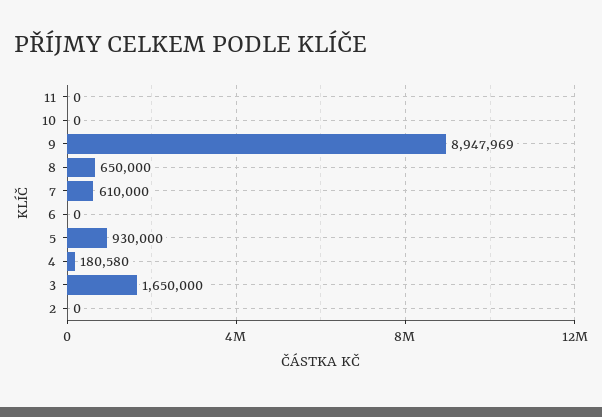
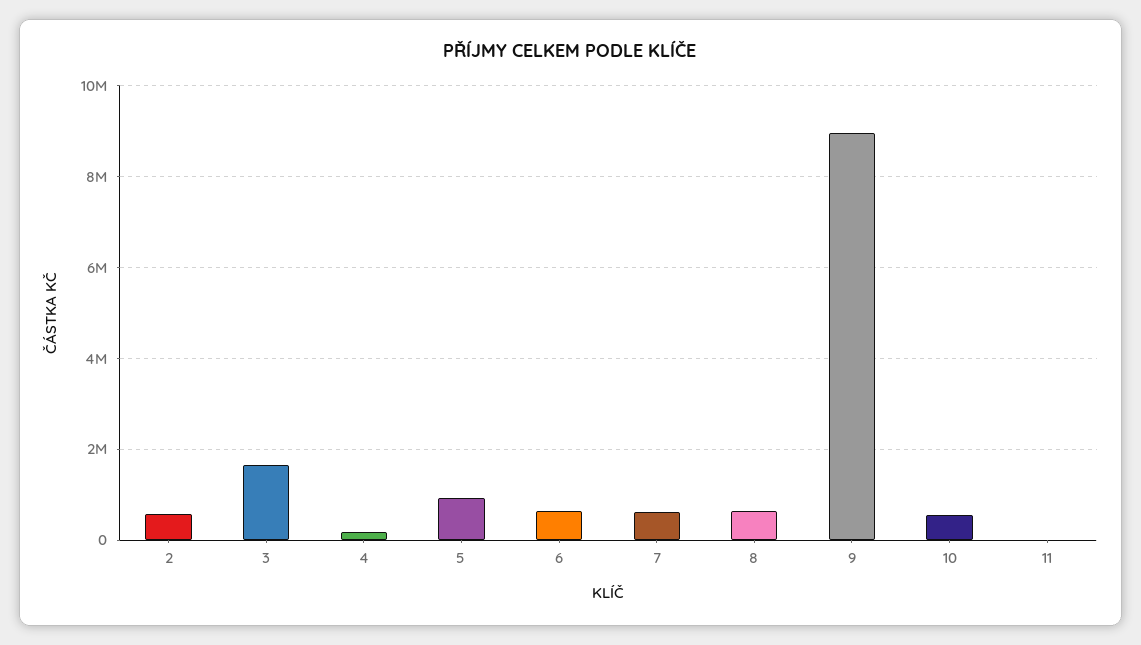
  {
    "11": 0,
-   "10": 0,
+   "10": 600000,
    "9": 8947969,
    "8": 650000,
    "7": 610000,
-   "6": 0,
+   "6": 600000,
    "5": 930000,
    "4": 180580,
    "3": 1650000,
-   "2": 0
+   "2": 600000
  }

